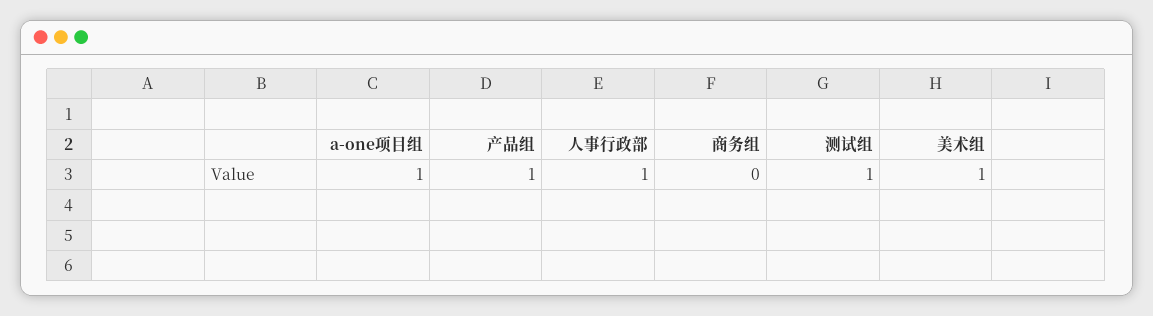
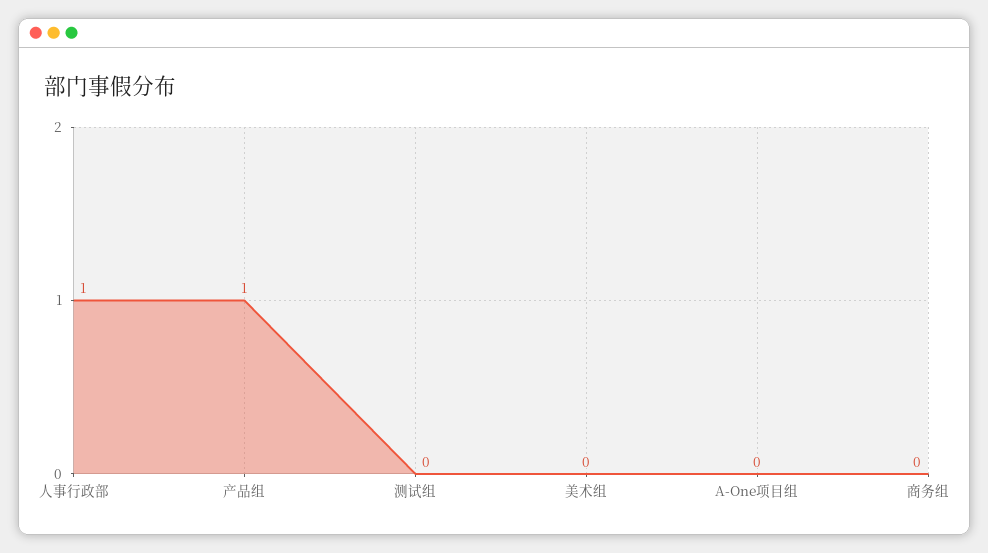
  {
-   "a-one项目组": 1,
+   "a-one项目组": 0,
    "产品组": 1,
    "人事行政部": 1,
    "商务组": 0,
-   "测试组": 1,
+   "测试组": 0,
-   "美术组": 1
+   "美术组": 0
  }

